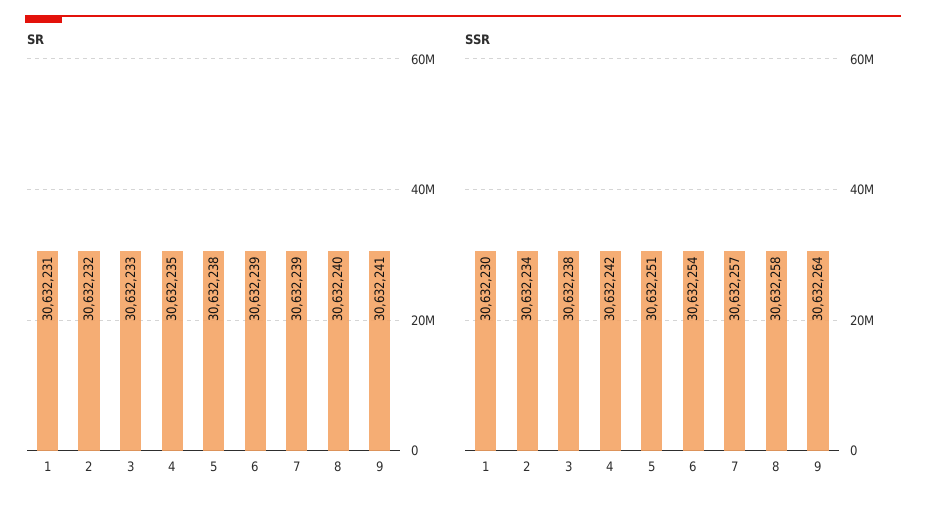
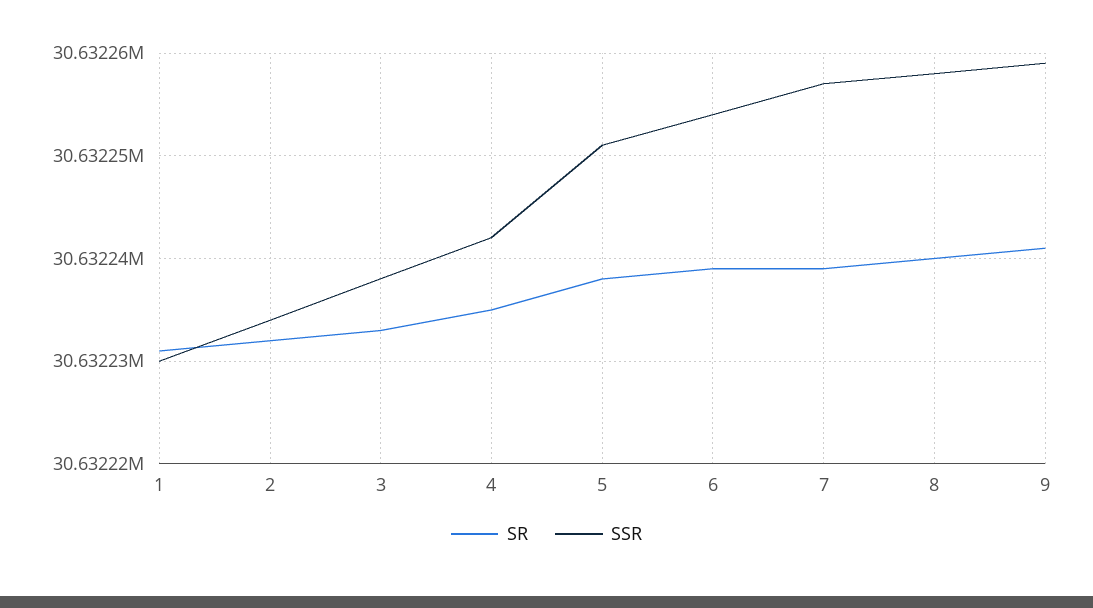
  {
    "SR": {
      "1": 30632231,
      "2": 30632232,
      "3": 30632233,
      "4": 30632235,
      "5": 30632238,
      "6": 30632239,
      "7": 30632239,
      "8": 30632240,
      "9": 30632241
    },
    "SSR": {
      "1": 30632230,
      "2": 30632234,
      "3": 30632238,
      "4": 30632242,
      "5": 30632251,
      "6": 30632254,
      "7": 30632257,
      "8": 30632258,
-     "9": 30632264
+     "9": 30632259
    }
  }

